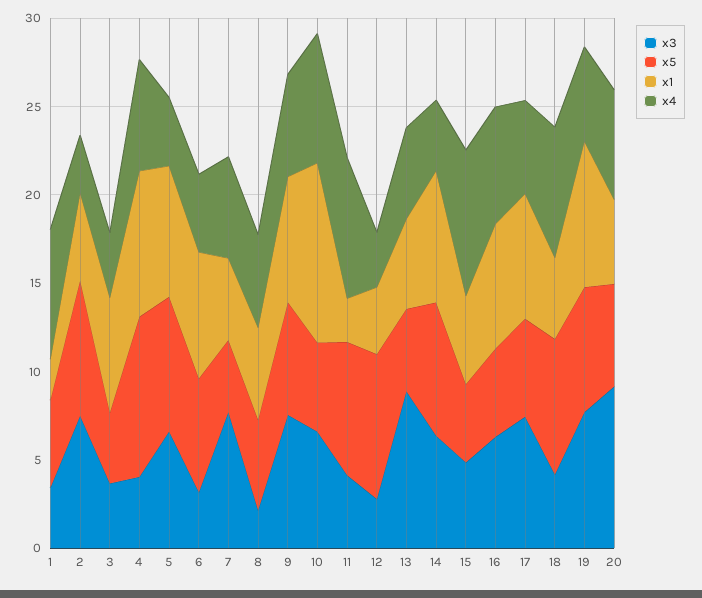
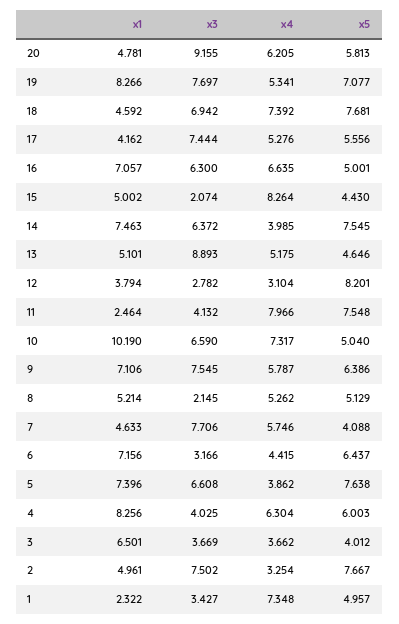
  {
    "x3": {
      "1": 3.427,
      "2": 7.502,
      "3": 3.669,
      "4": 4.025,
      "5": 6.608,
      "6": 3.166,
      "7": 7.706,
      "8": 2.145,
      "9": 7.545,
      "10": 6.59,
      "11": 4.132,
      "12": 2.782,
      "13": 8.893,
      "14": 6.372,
-     "15": 5,
+     "15": 2.074,
      "16": 6.3,
      "17": 7.444,
-     "18": 4,
+     "18": 6.942,
      "19": 7.697,
      "20": 9.155
    },
    "x5": {
      "1": 4.957,
      "2": 7.667,
      "3": 4.012,
-     "4": 9,
+     "4": 6.003,
      "5": 7.638,
      "6": 6.437,
      "7": 4.088,
      "8": 5.129,
      "9": 6.386,
      "10": 5.04,
      "11": 7.548,
      "12": 8.201,
      "13": 4.646,
      "14": 7.545,
      "15": 4.43,
      "16": 5.001,
      "17": 5.556,
      "18": 7.681,
      "19": 7.077,
      "20": 5.813
    },
    "x1": {
      "1": 2.322,
      "2": 4.961,
      "3": 6.501,
      "4": 8.256,
      "5": 7.396,
      "6": 7.156,
      "7": 4.633,
      "8": 5.214,
      "9": 7.106,
      "10": 10.19,
      "11": 2.464,
      "12": 3.794,
      "13": 5.101,
      "14": 7.463,
      "15": 5.002,
      "16": 7.057,
-     "17": 7,
+     "17": 4.162,
      "18": 4.592,
      "19": 8.266,
      "20": 4.781
    },
    "x4": {
      "1": 7.348,
      "2": 3.254,
      "3": 3.662,
      "4": 6.304,
      "5": 3.862,
      "6": 4.415,
      "7": 5.746,
      "8": 5.262,
      "9": 5.787,
      "10": 7.317,
      "11": 7.966,
      "12": 3.104,
      "13": 5.175,
      "14": 3.985,
      "15": 8.264,
      "16": 6.635,
      "17": 5.276,
      "18": 7.392,
      "19": 5.341,
      "20": 6.205
    }
  }

